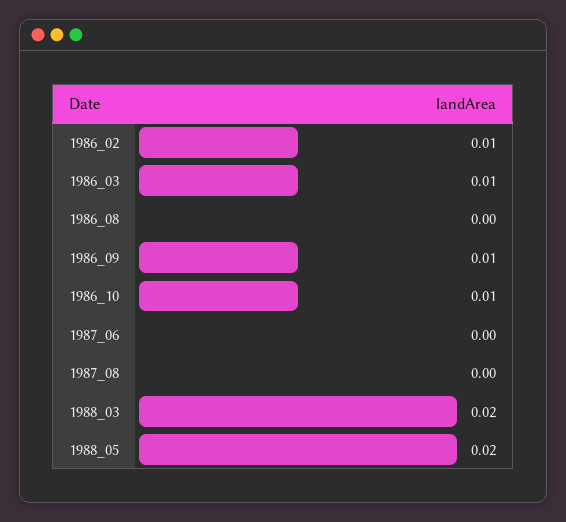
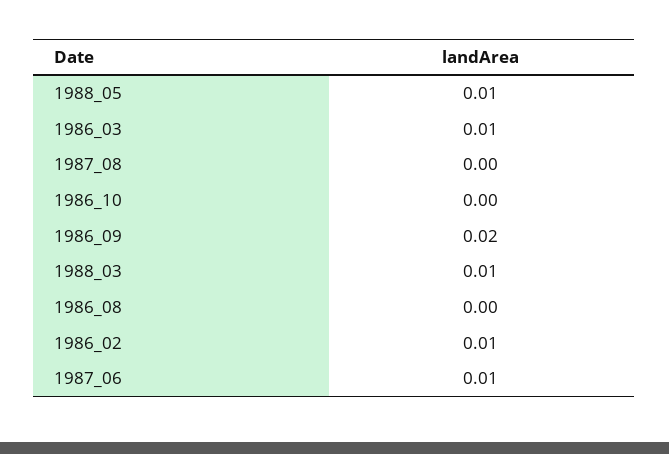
  {
    "1986_02": 0.01,
    "1986_03": 0.01,
    "1986_08": 0,
-   "1986_09": 0.01,
+   "1986_09": 0.02,
-   "1986_10": 0.01,
+   "1986_10": 0,
-   "1987_06": 0,
+   "1987_06": 0.01,
    "1987_08": 0,
-   "1988_03": 0.02,
+   "1988_03": 0.01,
-   "1988_05": 0.02
+   "1988_05": 0.01
  }

